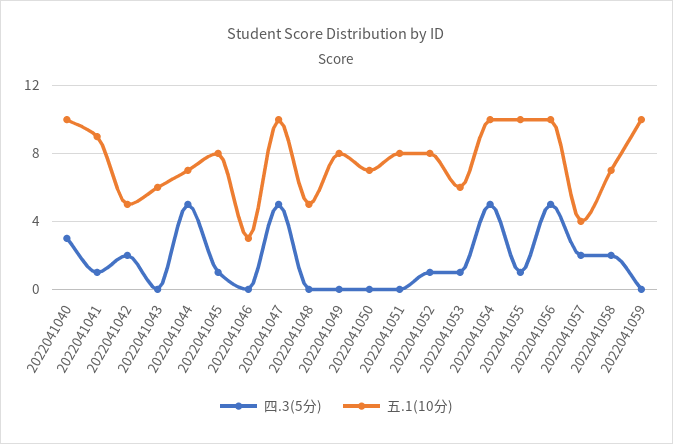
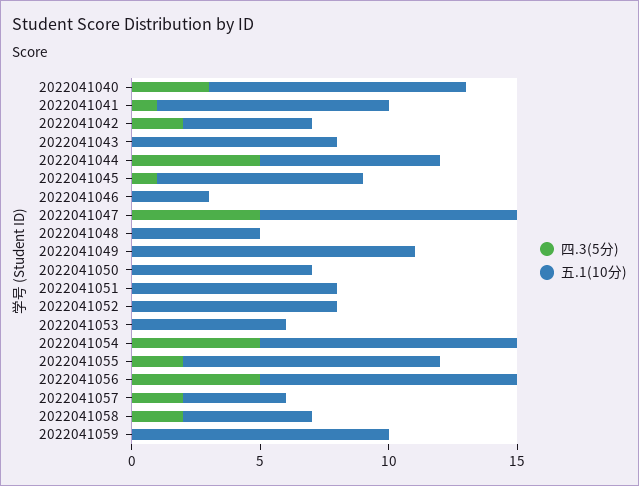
  {
    "四.3(5分)": {
      "2022041040": 3,
      "2022041041": 1,
      "2022041042": 2,
      "2022041043": 0,
      "2022041044": 5,
      "2022041045": 1,
      "2022041046": 0,
      "2022041047": 5,
      "2022041048": 0,
      "2022041049": 0,
      "2022041050": 0,
      "2022041051": 0,
-     "2022041052": 1,
+     "2022041052": 0,
-     "2022041053": 1,
+     "2022041053": 0,
      "2022041054": 5,
-     "2022041055": 1,
+     "2022041055": 2,
      "2022041056": 5,
      "2022041057": 2,
      "2022041058": 2,
      "2022041059": 0
    },
    "五.1(10分)": {
      "2022041040": 10,
      "2022041041": 9,
      "2022041042": 5,
-     "2022041043": 6,
+     "2022041043": 8,
      "2022041044": 7,
      "2022041045": 8,
      "2022041046": 3,
      "2022041047": 10,
      "2022041048": 5,
-     "2022041049": 8,
+     "2022041049": 11,
      "2022041050": 7,
      "2022041051": 8,
      "2022041052": 8,
      "2022041053": 6,
      "2022041054": 10,
      "2022041055": 10,
      "2022041056": 10,
      "2022041057": 4,
-     "2022041058": 7,
+     "2022041058": 5,
      "2022041059": 10
    }
  }

